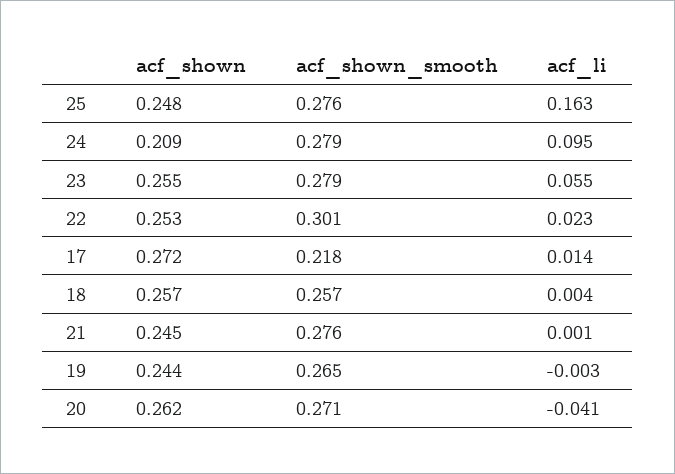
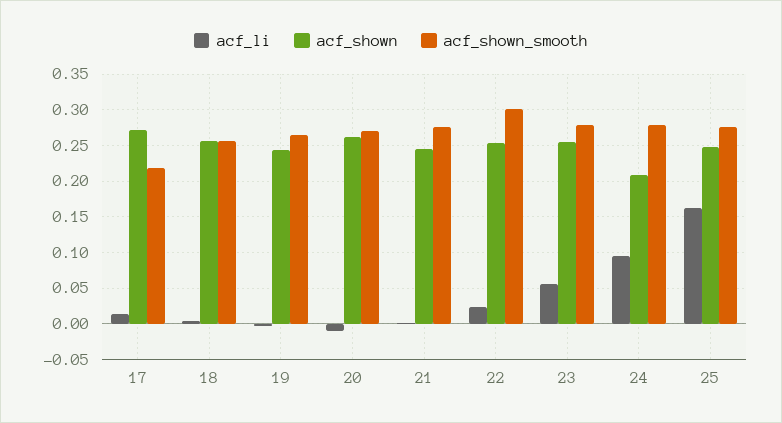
  {
    "acf_shown": {
      "25": 0.248,
      "24": 0.209,
      "23": 0.255,
      "22": 0.253,
      "17": 0.272,
      "18": 0.257,
      "21": 0.245,
      "19": 0.244,
      "20": 0.262
    },
    "acf_shown_smooth": {
      "25": 0.276,
      "24": 0.279,
      "23": 0.279,
      "22": 0.301,
      "17": 0.218,
      "18": 0.257,
      "21": 0.276,
      "19": 0.265,
      "20": 0.271
    },
    "acf_li": {
      "25": 0.163,
      "24": 0.095,
      "23": 0.055,
      "22": 0.023,
      "17": 0.014,
      "18": 0.004,
      "21": 0.001,
      "19": -0.003,
-     "20": -0.041
+     "20": -0.01
    }
  }

